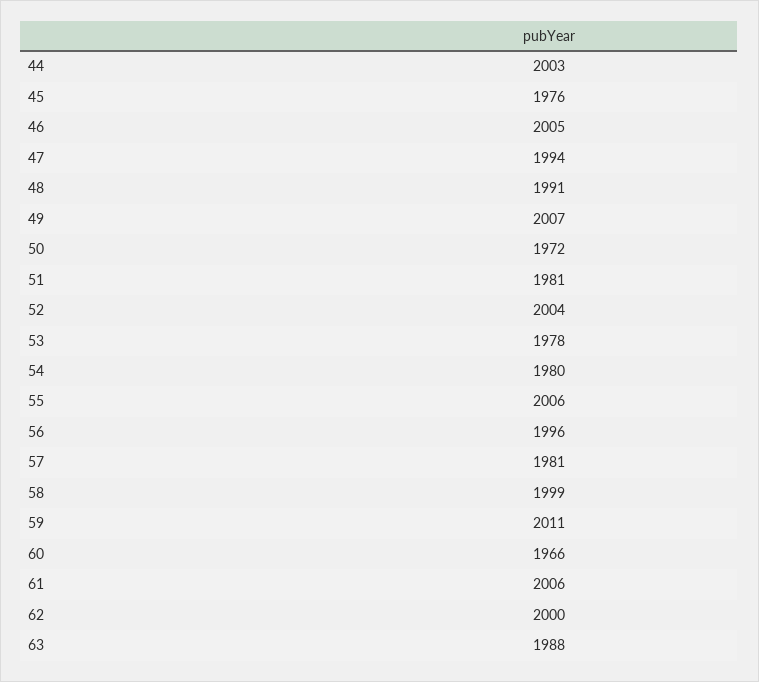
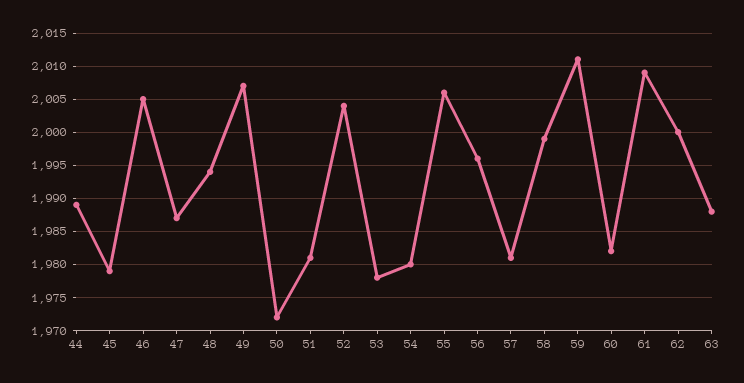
  {
-   "44": 2003,
+   "44": 1989,
-   "45": 1976,
+   "45": 1979,
    "46": 2005,
-   "47": 1994,
+   "47": 1987,
-   "48": 1991,
+   "48": 1994,
    "49": 2007,
    "50": 1972,
    "51": 1981,
    "52": 2004,
    "53": 1978,
    "54": 1980,
    "55": 2006,
    "56": 1996,
    "57": 1981,
    "58": 1999,
    "59": 2011,
-   "60": 1966,
+   "60": 1982,
-   "61": 2006,
+   "61": 2009,
    "62": 2000,
    "63": 1988
  }

